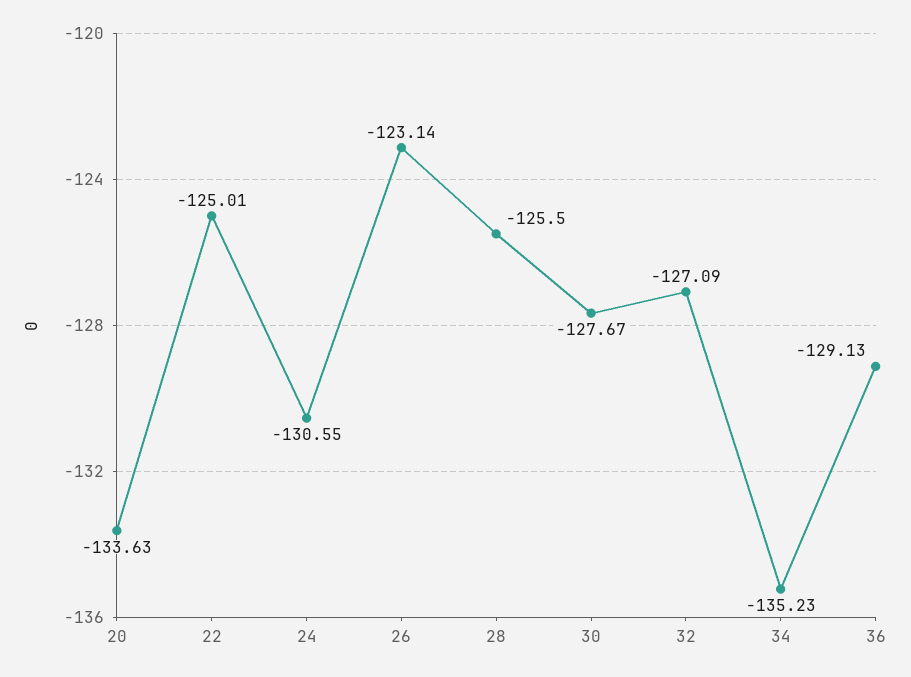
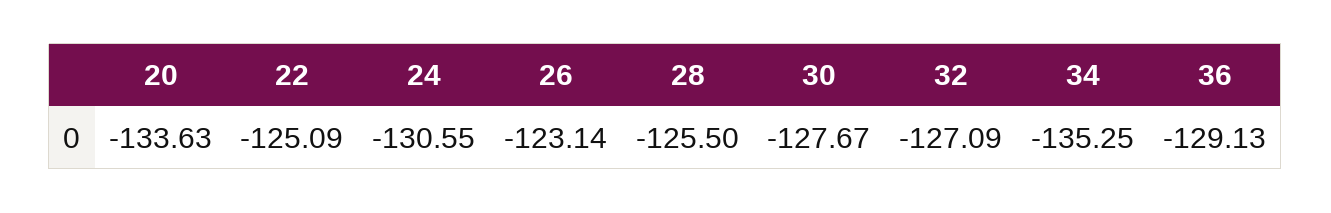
  {
    "20": -133.63,
-   "22": -125.01,
+   "22": -125.09,
    "24": -130.55,
    "26": -123.14,
    "28": -125.5,
    "30": -127.67,
    "32": -127.09,
-   "34": -135.23,
+   "34": -135.25,
    "36": -129.13
  }

